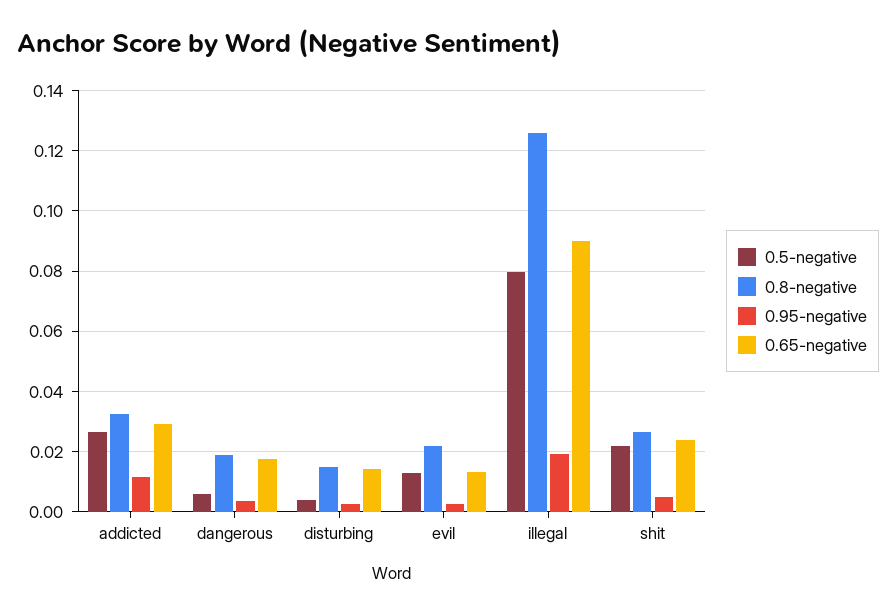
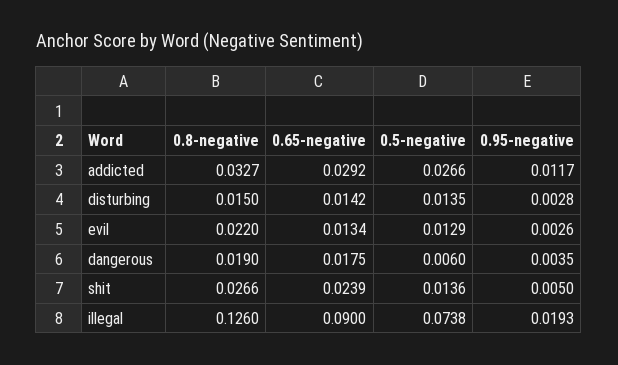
  {
    "0.5-negative": {
      "addicted": 0.0266,
      "dangerous": 0.006,
-     "disturbing": 0.004,
+     "disturbing": 0.0135,
      "evil": 0.0129,
-     "illegal": 0.08,
+     "illegal": 0.0738,
-     "shit": 0.022
+     "shit": 0.0136
    },
    "0.8-negative": {
      "addicted": 0.0327,
      "dangerous": 0.019,
      "disturbing": 0.015,
      "evil": 0.022,
      "illegal": 0.126,
      "shit": 0.0266
    },
    "0.95-negative": {
      "addicted": 0.0117,
      "dangerous": 0.0035,
      "disturbing": 0.0028,
      "evil": 0.0026,
      "illegal": 0.0193,
      "shit": 0.005
    },
    "0.65-negative": {
      "addicted": 0.0292,
      "dangerous": 0.0175,
      "disturbing": 0.0142,
      "evil": 0.0134,
      "illegal": 0.09,
      "shit": 0.0239
    }
  }

